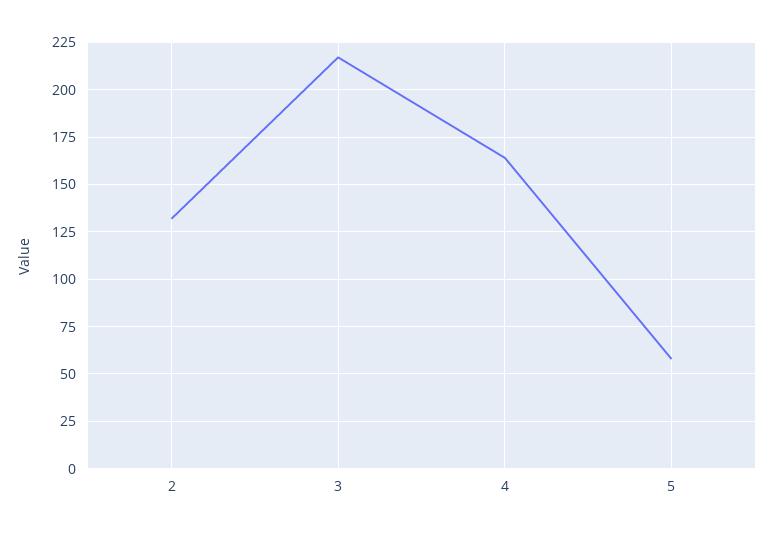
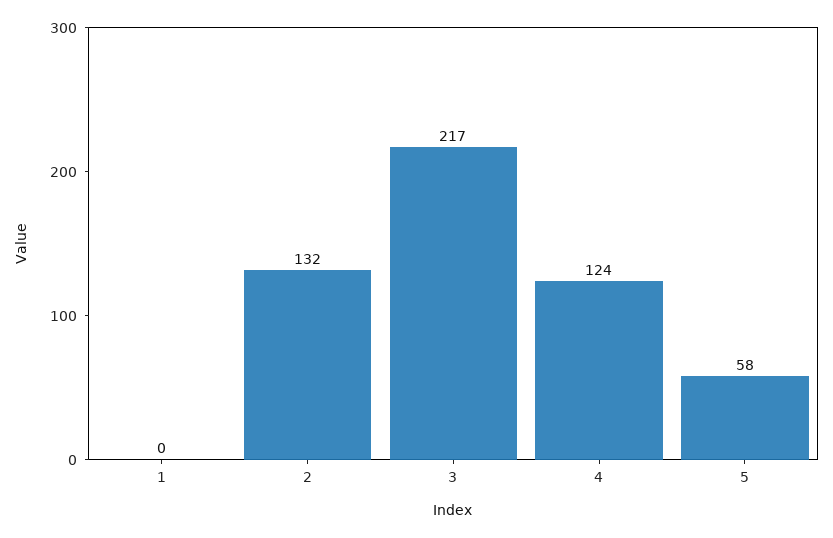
  {
    "2": 132,
    "3": 217,
-   "4": 165,
+   "4": 124,
-   "5": 58
+   "5": 58,
+   "1": 0
  }

